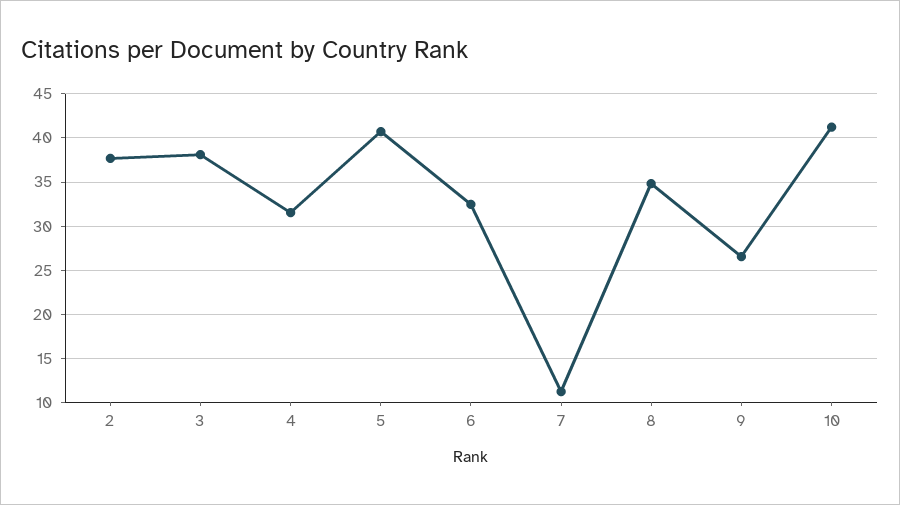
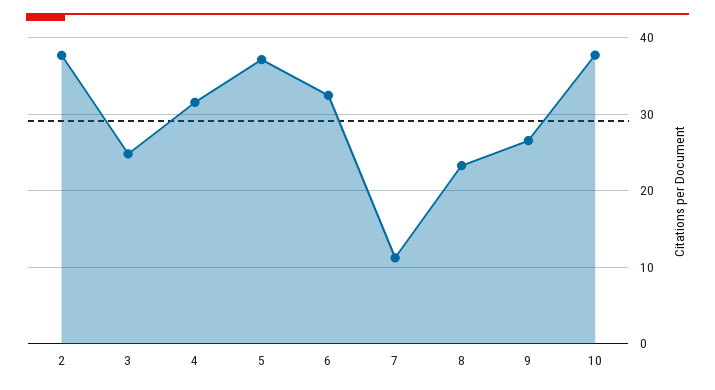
  {
    "2": 38,
-   "3": 38,
+   "3": 25,
    "4": 32,
-   "5": 41,
+   "5": 37,
    "6": 32,
    "7": 11,
-   "8": 35,
+   "8": 23,
    "9": 27,
-   "10": 41
+   "10": 38
  }

